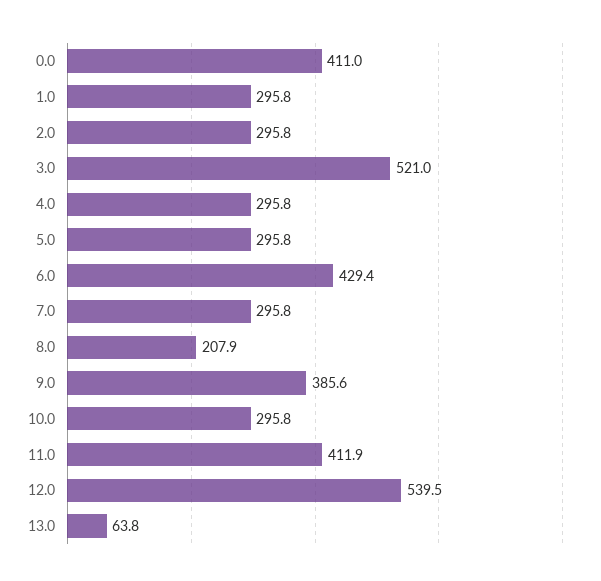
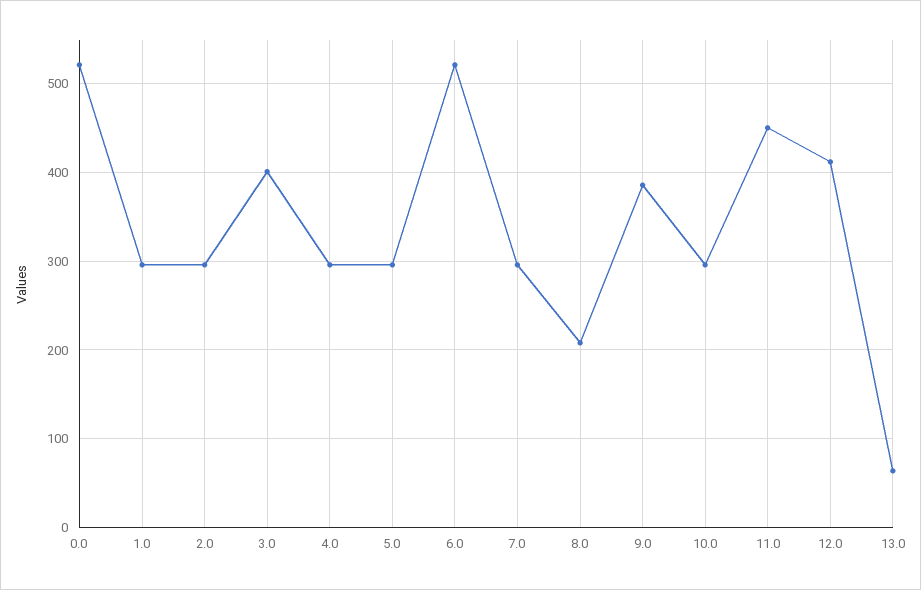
  {
-   "0.0": 411,
+   "0.0": 520,
    "1.0": 295.8,
    "2.0": 295.8,
-   "3.0": 521,
+   "3.0": 400,
    "4.0": 295.8,
    "5.0": 295.8,
-   "6.0": 429.4,
+   "6.0": 520,
    "7.0": 295.8,
    "8.0": 207.9,
    "9.0": 385.6,
    "10.0": 295.8,
-   "11.0": 411.9,
+   "11.0": 450,
-   "12.0": 539.5,
+   "12.0": 410,
    "13.0": 63.8
  }

